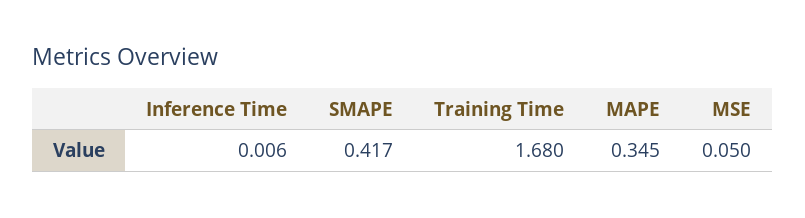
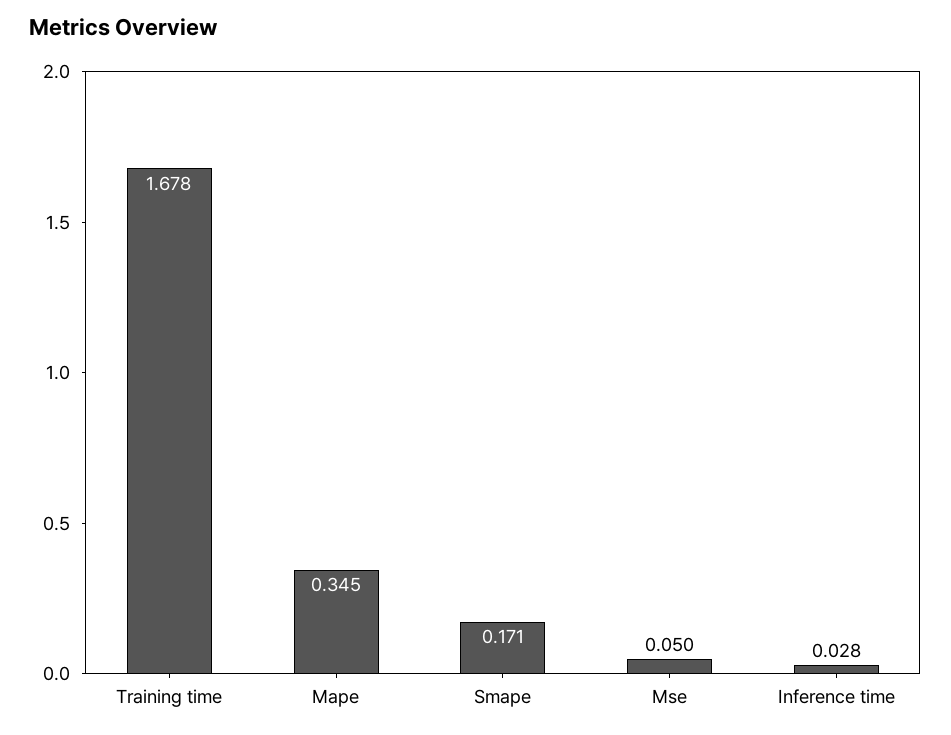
  {
-   "Inference Time": 0.006,
+   "Inference Time": 0.028,
-   "SMAPE": 0.417,
+   "SMAPE": 0.171,
-   "Training Time": 1.68,
+   "Training Time": 1.678,
    "MAPE": 0.345,
    "MSE": 0.05
  }

